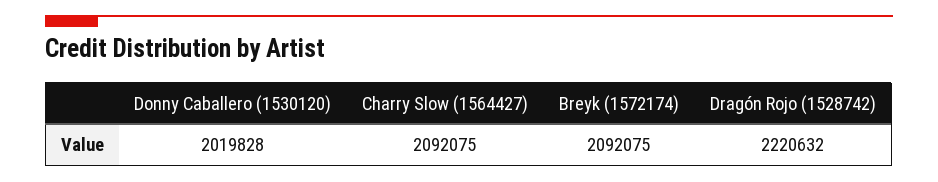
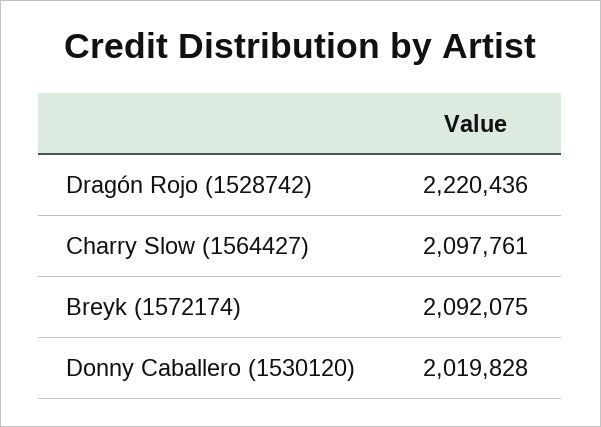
  {
    "Donny Caballero (1530120)": 2019828,
-   "Charry Slow (1564427)": 2092075,
+   "Charry Slow (1564427)": 2097761,
    "Breyk (1572174)": 2092075,
-   "Dragón Rojo (1528742)": 2220632
+   "Dragón Rojo (1528742)": 2220436
  }

